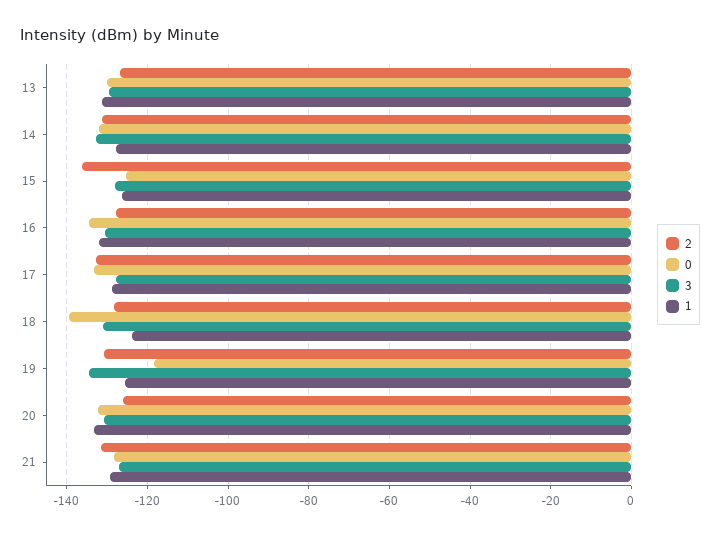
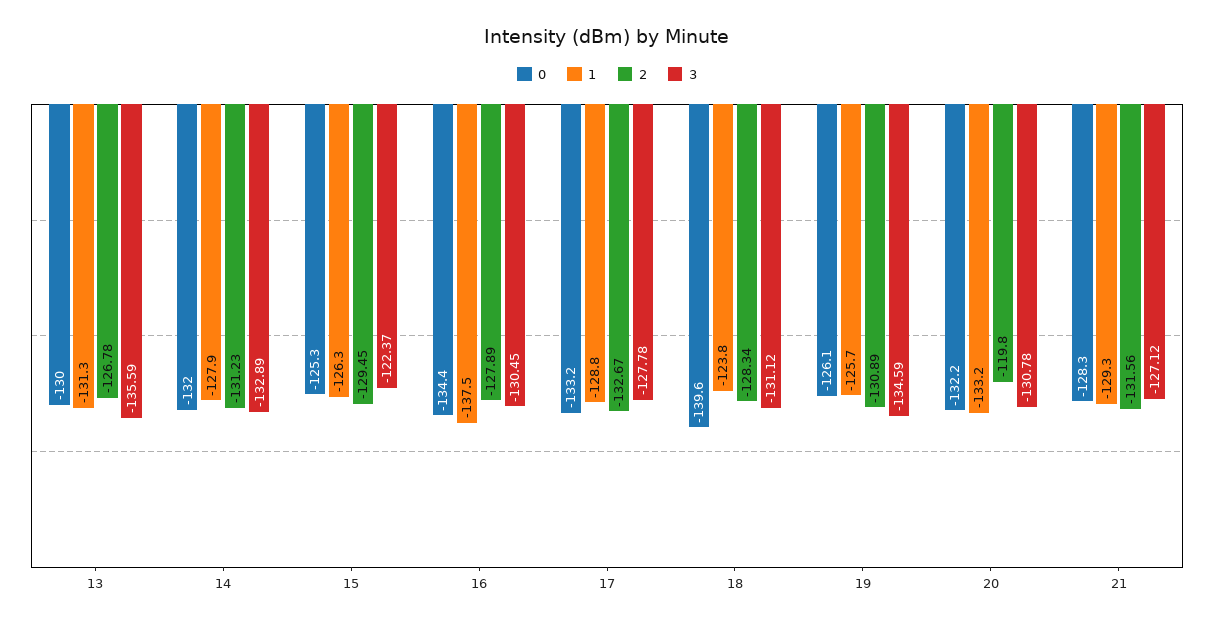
  {
    "2": {
      "13": -126.78,
      "14": -131.23,
-     "15": -136,
+     "15": -129.45,
      "16": -127.89,
      "17": -132.67,
      "18": -128.34,
      "19": -130.89,
-     "20": -126,
+     "20": -119.8,
      "21": -131.56
    },
    "0": {
      "13": -130,
      "14": -132,
      "15": -125.3,
      "16": -134.4,
      "17": -133.2,
      "18": -139.6,
-     "19": -118,
+     "19": -126.1,
      "20": -132.2,
      "21": -128.3
    },
    "3": {
-     "13": -130,
+     "13": -135.59,
      "14": -132.89,
-     "15": -128,
+     "15": -122.37,
      "16": -130.45,
      "17": -127.78,
      "18": -131.12,
      "19": -134.59,
      "20": -130.78,
      "21": -127.12
    },
    "1": {
      "13": -131.3,
      "14": -127.9,
      "15": -126.3,
-     "16": -132,
+     "16": -137.5,
      "17": -128.8,
      "18": -123.8,
      "19": -125.7,
      "20": -133.2,
      "21": -129.3
    }
  }

